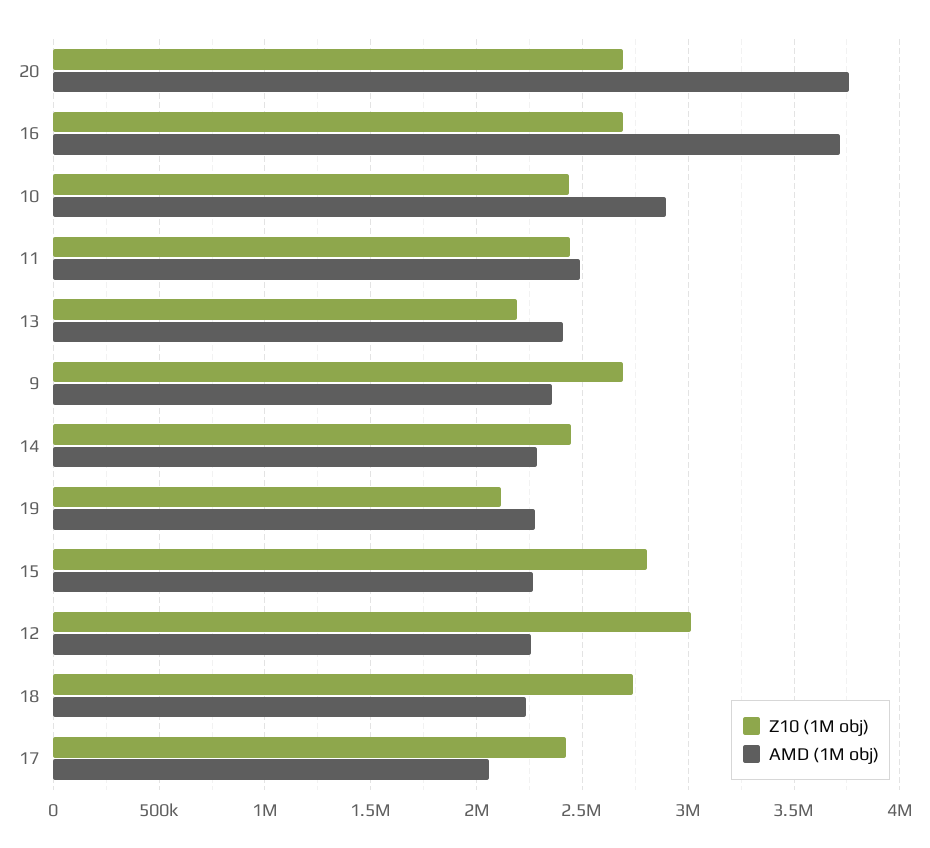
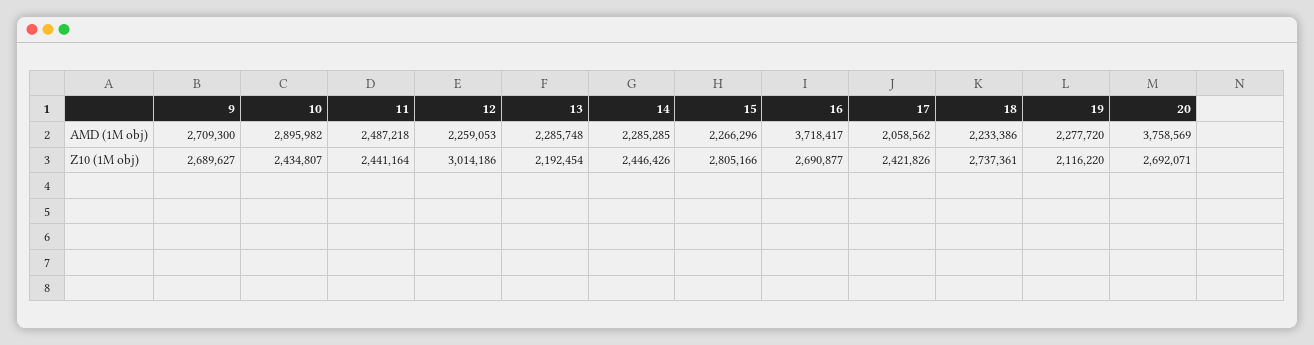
  {
    "Z10 (1M obj)": {
      "20": 2692071,
      "16": 2690877,
      "10": 2434807,
      "11": 2441164,
      "13": 2192454,
      "9": 2689627,
      "14": 2446426,
      "19": 2116220,
      "15": 2805166,
      "12": 3014186,
      "18": 2737361,
      "17": 2421826
    },
    "AMD (1M obj)": {
      "20": 3758569,
      "16": 3718417,
      "10": 2895982,
      "11": 2487218,
-     "13": 2400000,
+     "13": 2285748,
-     "9": 2350000,
+     "9": 2709300,
      "14": 2285285,
      "19": 2277720,
      "15": 2266296,
      "12": 2259053,
      "18": 2233386,
      "17": 2058562
    }
  }

